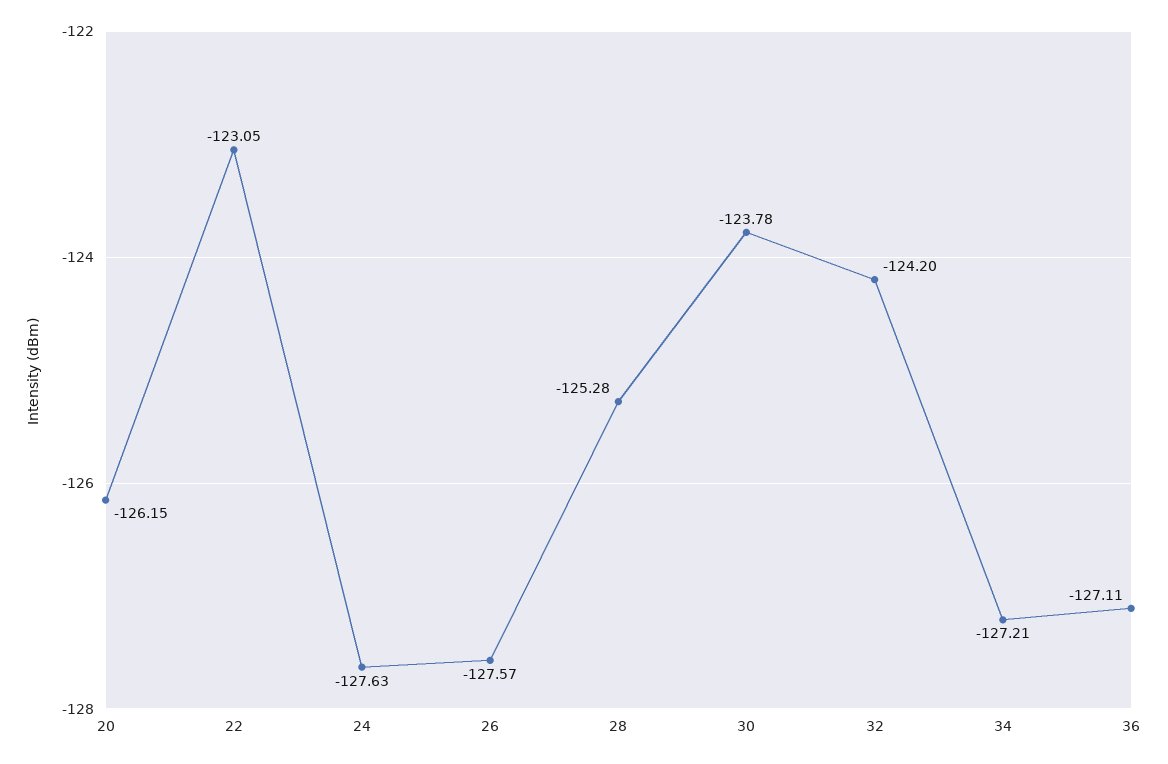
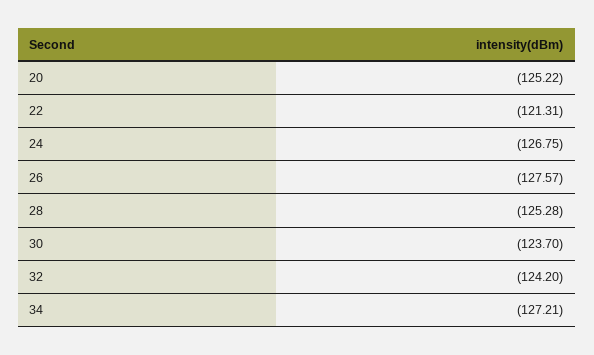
  {
-   "20": -126.15,
+   "20": -125.22,
-   "22": -123.05,
+   "22": -121.31,
-   "24": -127.63,
+   "24": -126.75,
    "26": -127.57,
    "28": -125.28,
-   "30": -123.78,
+   "30": -123.7,
    "32": -124.2,
-   "34": -127.21,
+   "34": -127.21
-   "36": -127.11
  }

